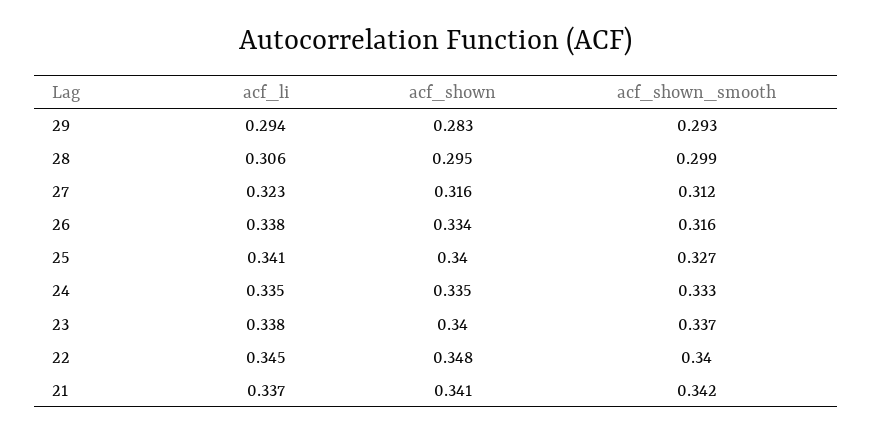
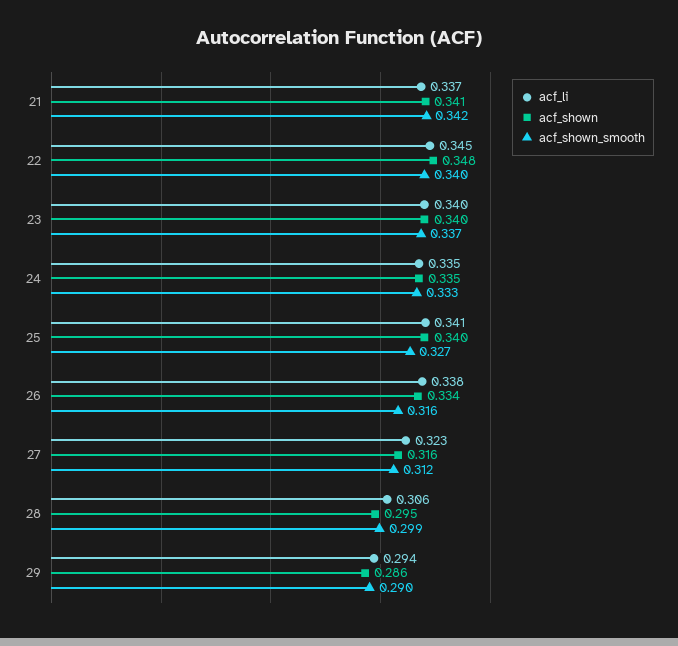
  {
    "acf_li": {
      "29": 0.294,
      "28": 0.306,
      "27": 0.323,
      "26": 0.338,
      "25": 0.341,
      "24": 0.335,
-     "23": 0.338,
+     "23": 0.34,
      "22": 0.345,
      "21": 0.337
    },
    "acf_shown": {
-     "29": 0.283,
+     "29": 0.286,
      "28": 0.295,
      "27": 0.316,
      "26": 0.334,
      "25": 0.34,
      "24": 0.335,
      "23": 0.34,
      "22": 0.348,
      "21": 0.341
    },
    "acf_shown_smooth": {
-     "29": 0.293,
+     "29": 0.29,
      "28": 0.299,
      "27": 0.312,
      "26": 0.316,
      "25": 0.327,
      "24": 0.333,
      "23": 0.337,
      "22": 0.34,
      "21": 0.342
    }
  }

